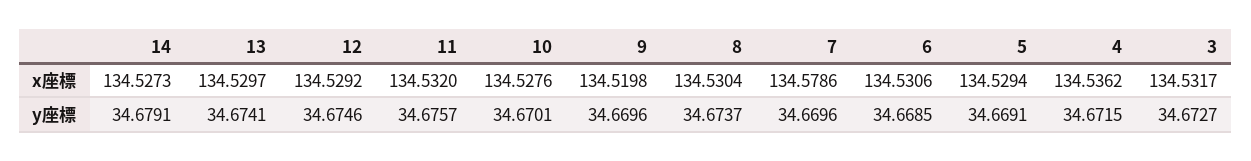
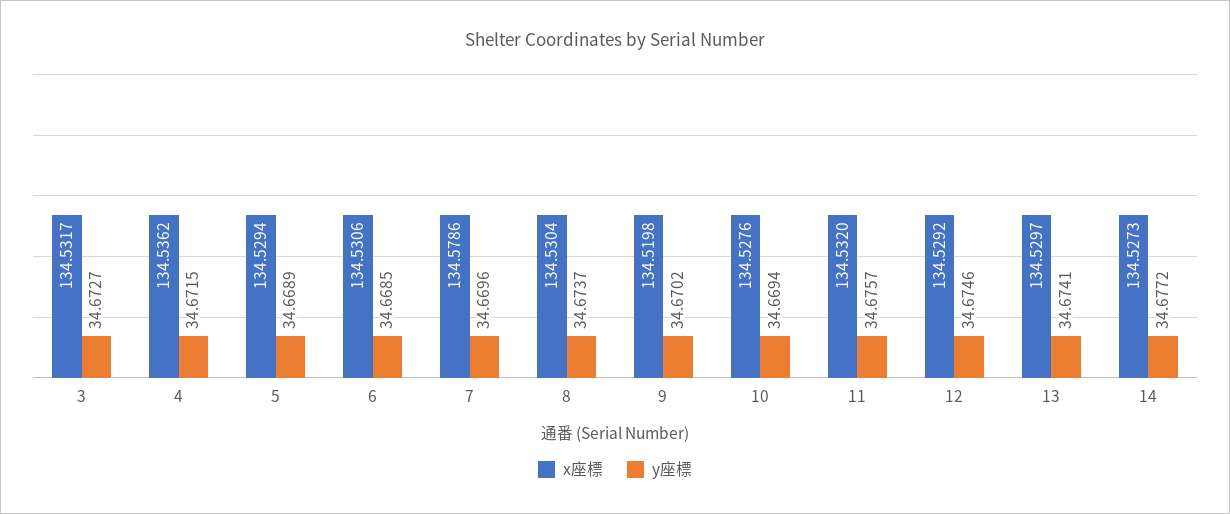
  {
    "x座標": {
      "14": 134.5273,
      "13": 134.5297,
      "12": 134.5292,
      "11": 134.532,
      "10": 134.5276,
      "9": 134.5198,
      "8": 134.5304,
      "7": 134.5786,
      "6": 134.5306,
      "5": 134.5294,
      "4": 134.5362,
      "3": 134.5317
    },
    "y座標": {
-     "14": 34.6791,
+     "14": 34.6772,
      "13": 34.6741,
      "12": 34.6746,
      "11": 34.6757,
-     "10": 34.6701,
+     "10": 34.6694,
-     "9": 34.6696,
+     "9": 34.6702,
      "8": 34.6737,
      "7": 34.6696,
      "6": 34.6685,
-     "5": 34.6691,
+     "5": 34.6689,
      "4": 34.6715,
      "3": 34.6727
    }
  }

